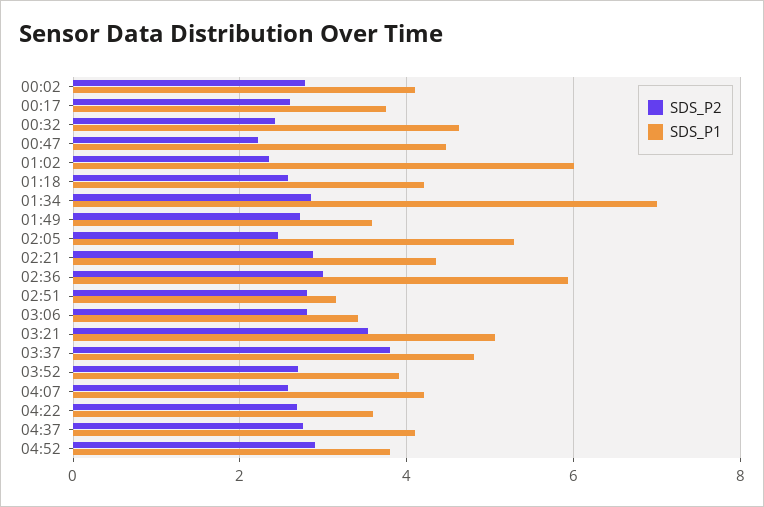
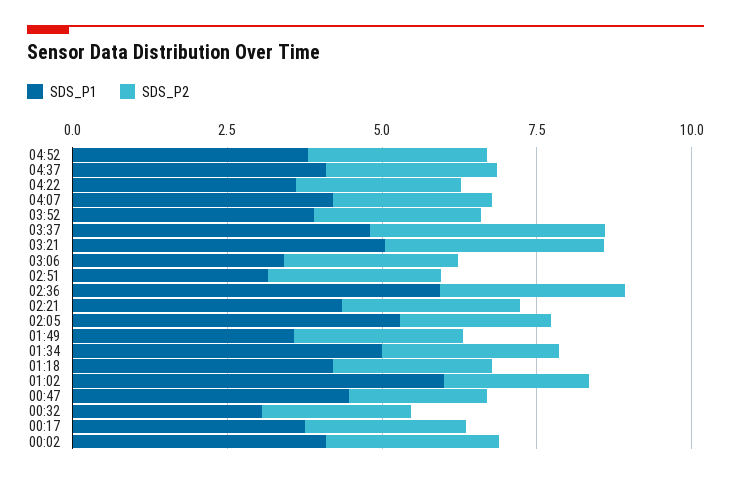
  {
    "SDS_P2": {
      "00:02": 2.8,
      "00:17": 2.6,
      "00:32": 2.4,
      "00:47": 2.2,
      "01:02": 2.4,
      "01:18": 2.6,
      "01:34": 2.8,
      "01:49": 2.8,
      "02:05": 2.4,
      "02:21": 2.8,
      "02:36": 3,
      "02:51": 2.8,
      "03:06": 2.8,
      "03:21": 3.6,
      "03:37": 3.8,
      "03:52": 2.8,
      "04:07": 2.6,
      "04:22": 2.6,
      "04:37": 2.8,
      "04:52": 3
    },
    "SDS_P1": {
      "00:02": 4.2,
      "00:17": 3.8,
-     "00:32": 4.6,
+     "00:32": 3,
      "00:47": 4.4,
      "01:02": 6,
      "01:18": 4.2,
-     "01:34": 7,
+     "01:34": 5,
      "01:49": 3.6,
      "02:05": 5.2,
      "02:21": 4.4,
      "02:36": 6,
      "02:51": 3.2,
      "03:06": 3.4,
      "03:21": 5,
      "03:37": 4.8,
      "03:52": 4,
      "04:07": 4.2,
      "04:22": 3.6,
      "04:37": 4.2,
      "04:52": 3.8
    }
  }

